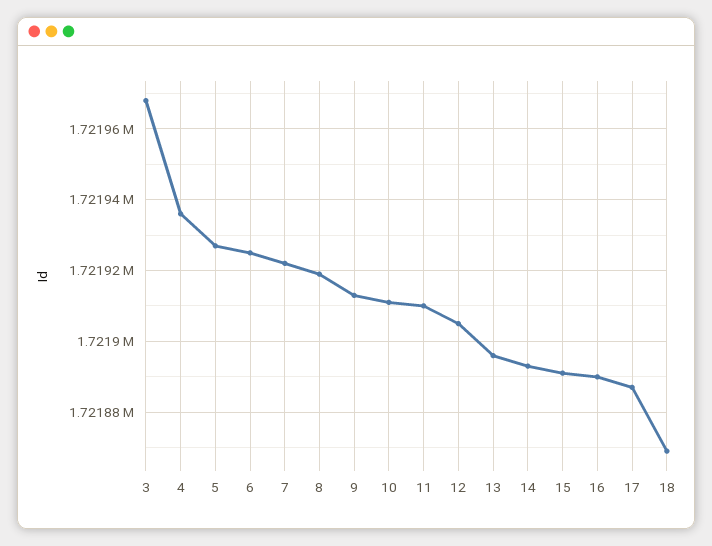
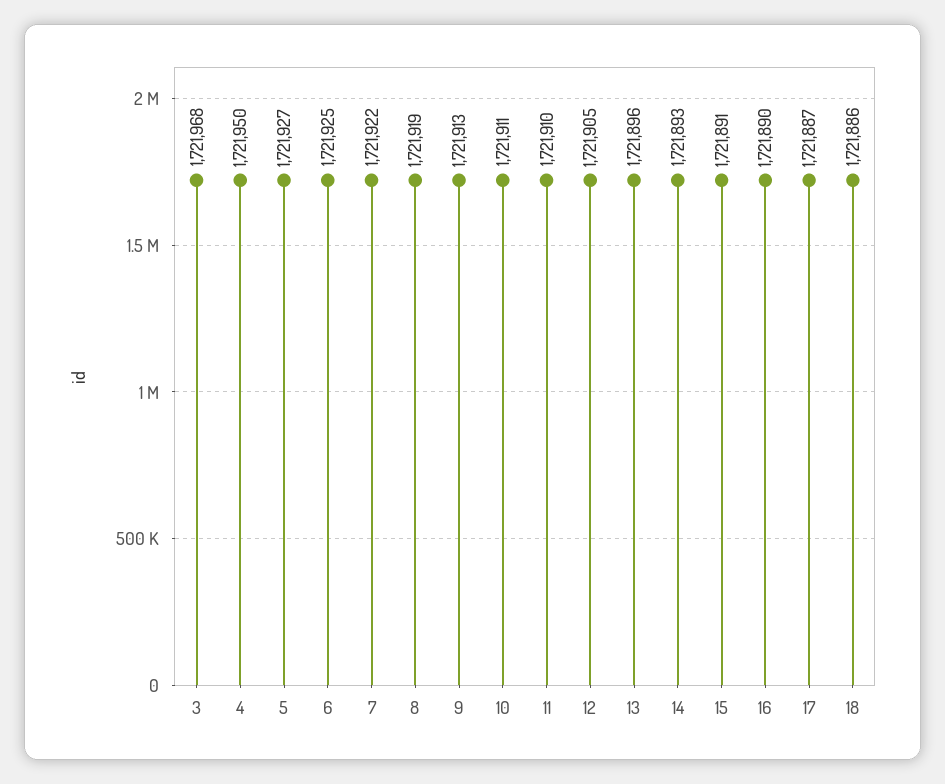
  {
    "3": 1721968,
-   "4": 1721935,
+   "4": 1721950,
    "5": 1721927,
    "6": 1721925,
    "7": 1721922,
    "8": 1721919,
    "9": 1721913,
    "10": 1721911,
    "11": 1721910,
    "12": 1721905,
    "13": 1721896,
    "14": 1721893,
    "15": 1721891,
    "16": 1721890,
    "17": 1721887,
-   "18": 1721870
+   "18": 1721886
  }

